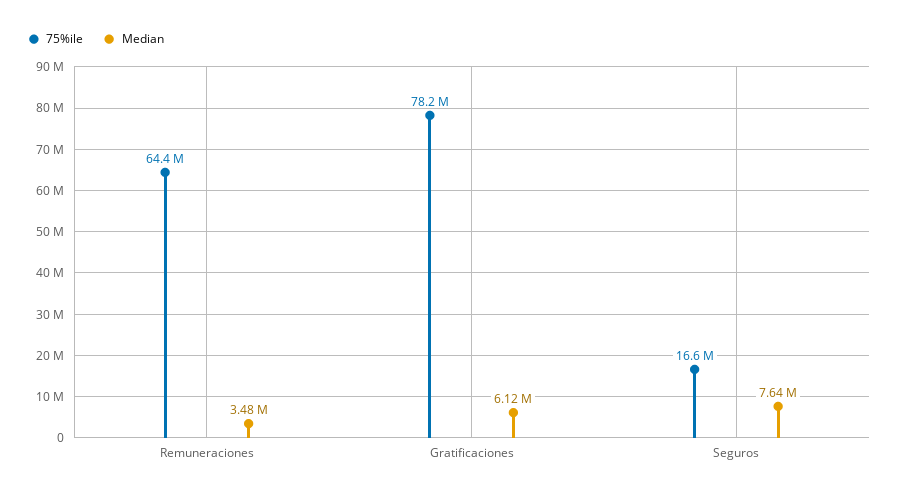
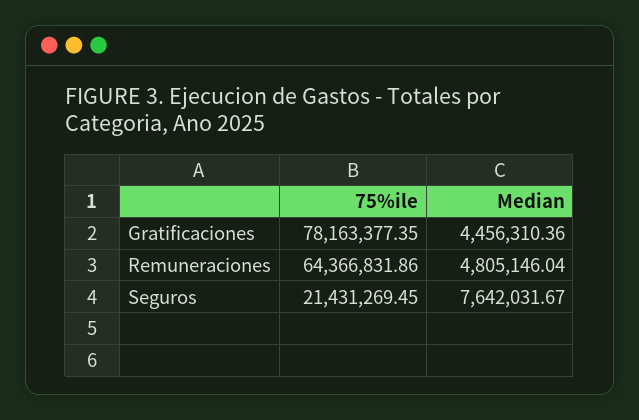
  {
    "75%ile": {
      "Remuneraciones": 64366831.86,
      "Gratificaciones": 78163377.35,
-     "Seguros": 16600000
+     "Seguros": 21431269.45
    },
    "Median": {
-     "Remuneraciones": 3480000,
+     "Remuneraciones": 4805146.04,
-     "Gratificaciones": 6120000,
+     "Gratificaciones": 4456310.36,
      "Seguros": 7642031.67
    }
  }

